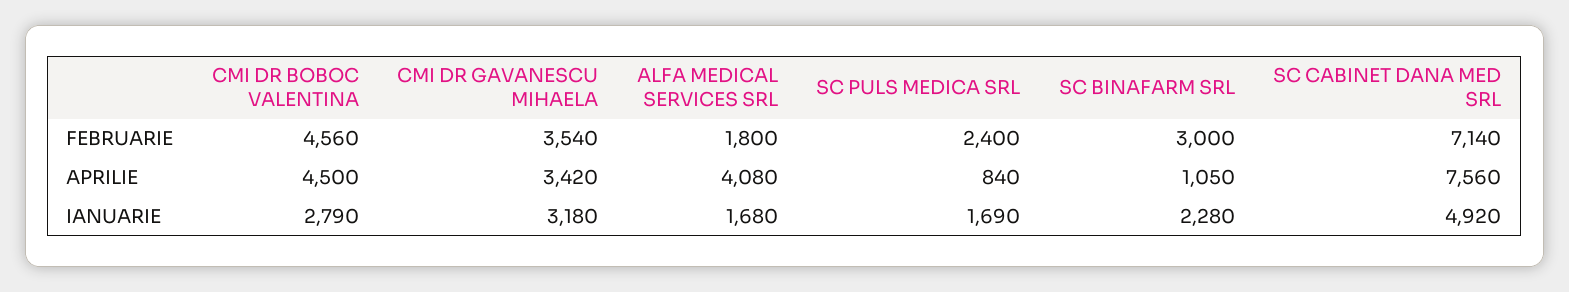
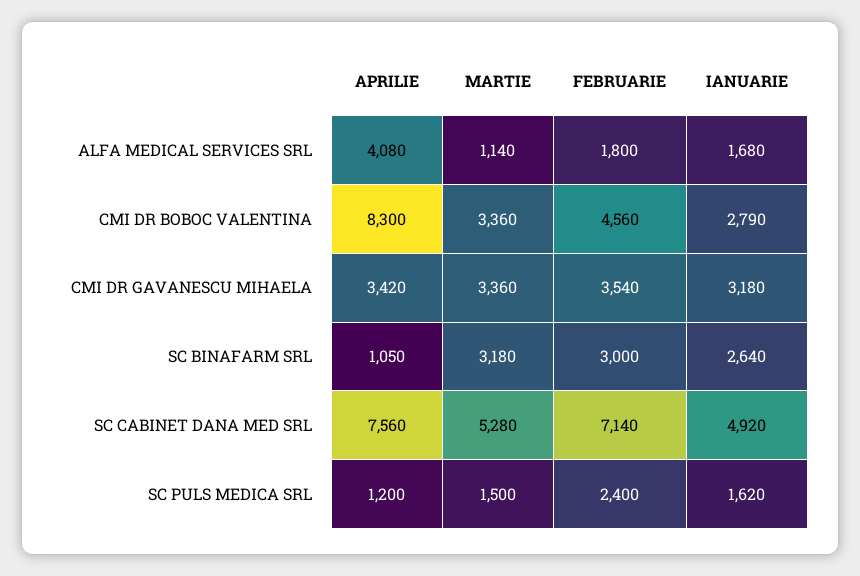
  {
    "CMI DR BOBOC VALENTINA": {
      "FEBRUARIE": 4560,
-     "APRILIE": 4500,
+     "APRILIE": 8300,
-     "IANUARIE": 2790
+     "IANUARIE": 2790,
+     "MARTIE": 3360
    },
    "CMI DR GAVANESCU MIHAELA": {
      "FEBRUARIE": 3540,
      "APRILIE": 3420,
-     "IANUARIE": 3180
+     "IANUARIE": 3180,
+     "MARTIE": 3360
    },
    "ALFA MEDICAL SERVICES SRL": {
      "FEBRUARIE": 1800,
      "APRILIE": 4080,
-     "IANUARIE": 1680
+     "IANUARIE": 1680,
+     "MARTIE": 1140
    },
    "SC PULS MEDICA SRL": {
      "FEBRUARIE": 2400,
-     "APRILIE": 840,
+     "APRILIE": 1200,
-     "IANUARIE": 1690
+     "IANUARIE": 1620,
+     "MARTIE": 1500
    },
    "SC BINAFARM SRL": {
      "FEBRUARIE": 3000,
      "APRILIE": 1050,
-     "IANUARIE": 2280
+     "IANUARIE": 2640,
+     "MARTIE": 3180
    },
    "SC CABINET DANA MED SRL": {
      "FEBRUARIE": 7140,
      "APRILIE": 7560,
-     "IANUARIE": 4920
+     "IANUARIE": 4920,
+     "MARTIE": 5280
    }
  }

